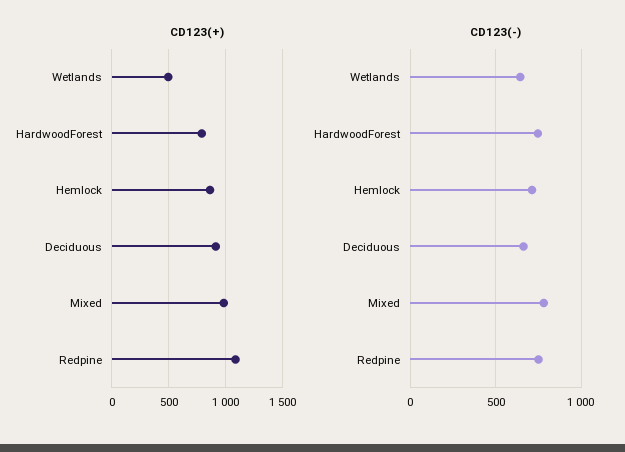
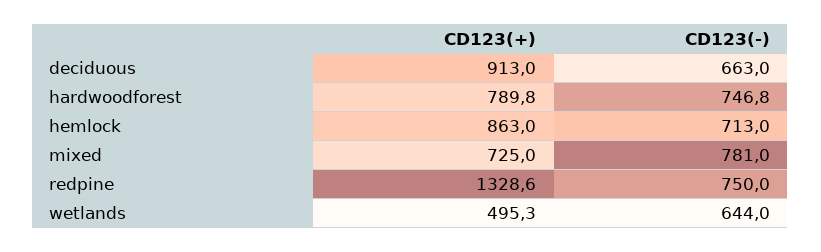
  {
    "CD123(+)": {
      "Wetlands": 495.3,
      "HardwoodForest": 789.8,
      "Hemlock": 863,
      "Deciduous": 913,
-     "Mixed": 1000,
+     "Mixed": 725,
-     "Redpine": 1100
+     "Redpine": 1328.6
    },
    "CD123(-)": {
      "Wetlands": 644,
      "HardwoodForest": 746.8,
      "Hemlock": 713,
      "Deciduous": 663,
      "Mixed": 781,
      "Redpine": 750
    }
  }

